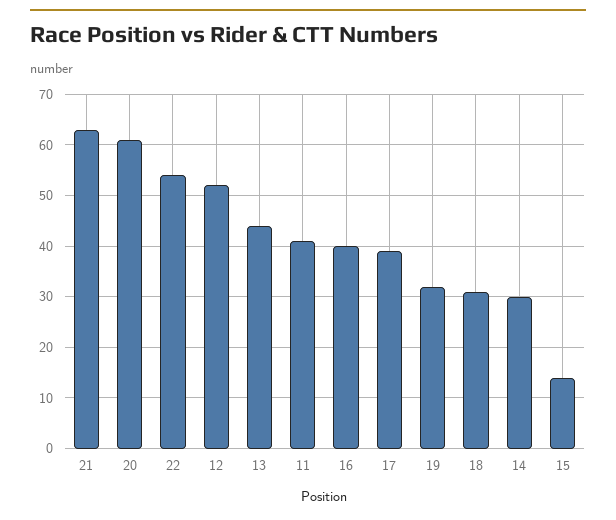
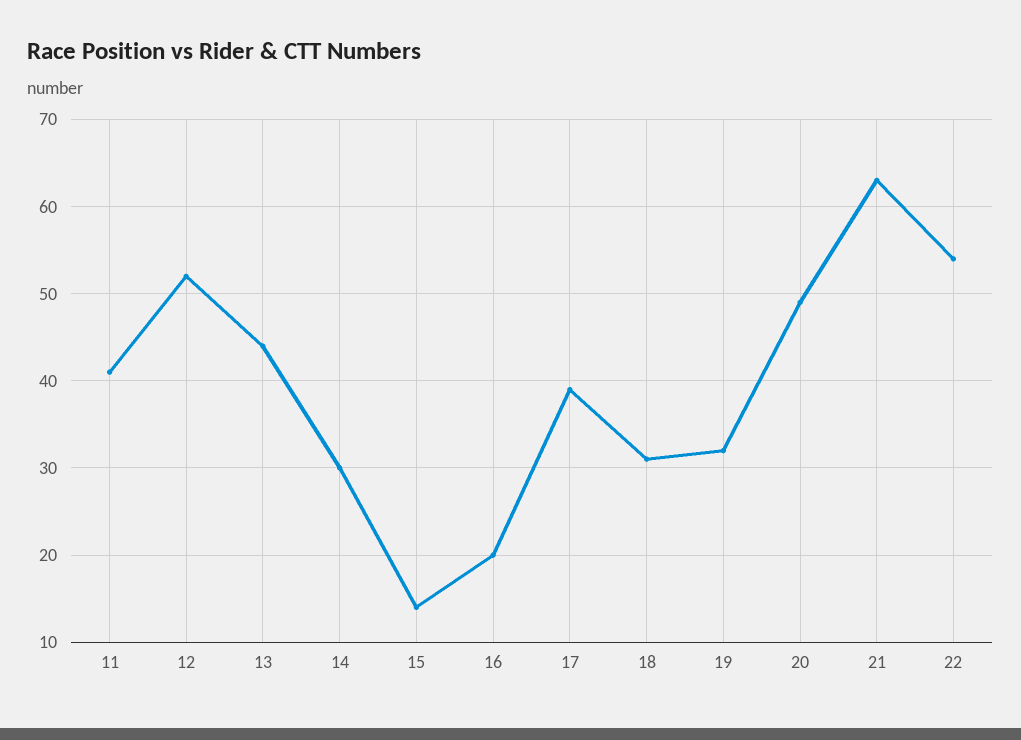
  {
    "21": 63,
-   "20": 60,
+   "20": 49,
    "22": 54,
    "12": 52,
    "13": 44,
    "11": 41,
-   "16": 40,
+   "16": 20,
    "17": 39,
    "19": 32,
    "18": 31,
    "14": 30,
    "15": 14
  }

